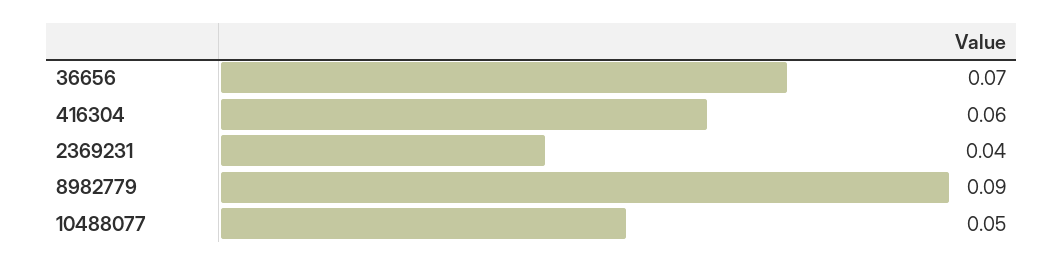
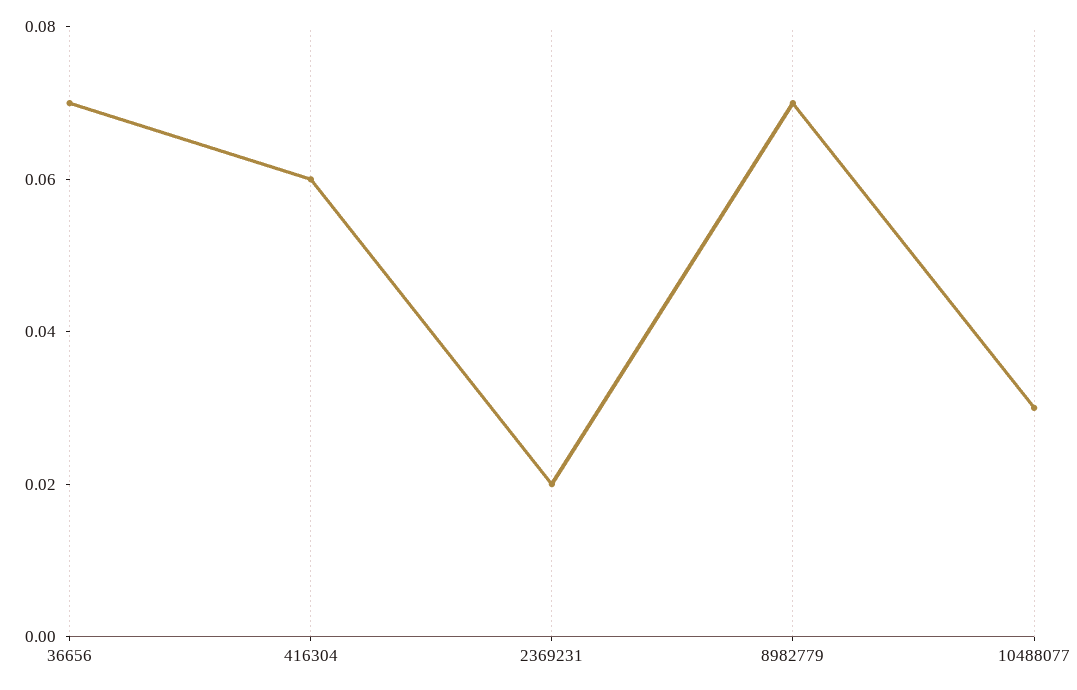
  {
    "36656": 0.07,
    "416304": 0.06,
-   "2369231": 0.04,
+   "2369231": 0.02,
-   "8982779": 0.09,
+   "8982779": 0.07,
-   "10488077": 0.05
+   "10488077": 0.03
  }

